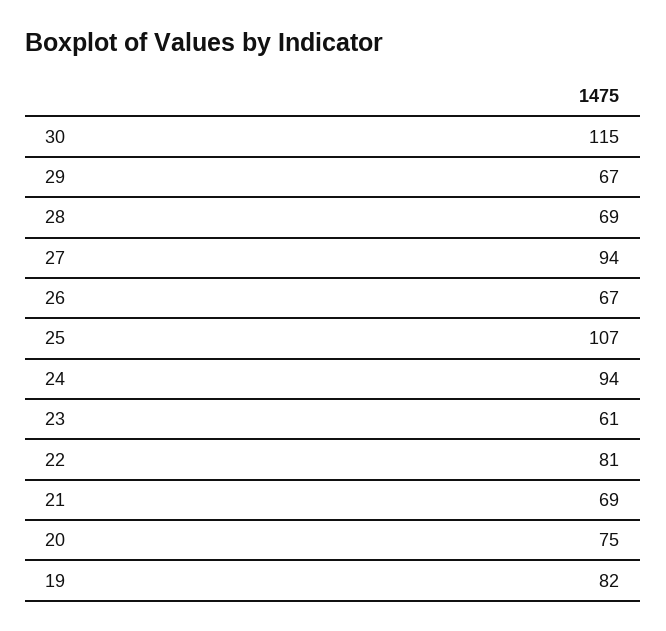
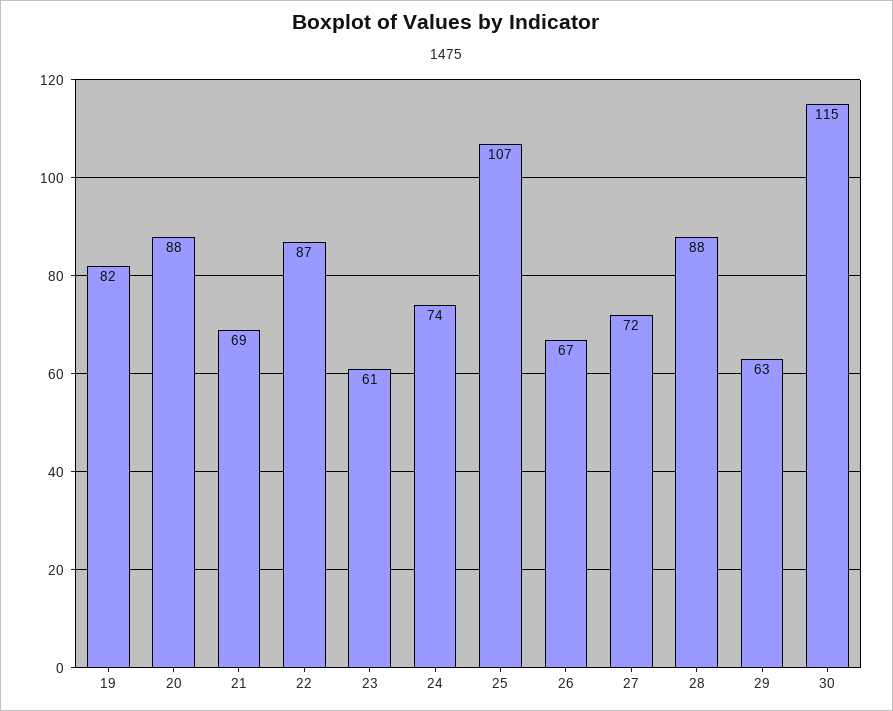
  {
    "30": 115,
-   "29": 67,
+   "29": 63,
-   "28": 69,
+   "28": 88,
-   "27": 94,
+   "27": 72,
    "26": 67,
    "25": 107,
-   "24": 94,
+   "24": 74,
    "23": 61,
-   "22": 81,
+   "22": 87,
    "21": 69,
-   "20": 75,
+   "20": 88,
    "19": 82
  }

